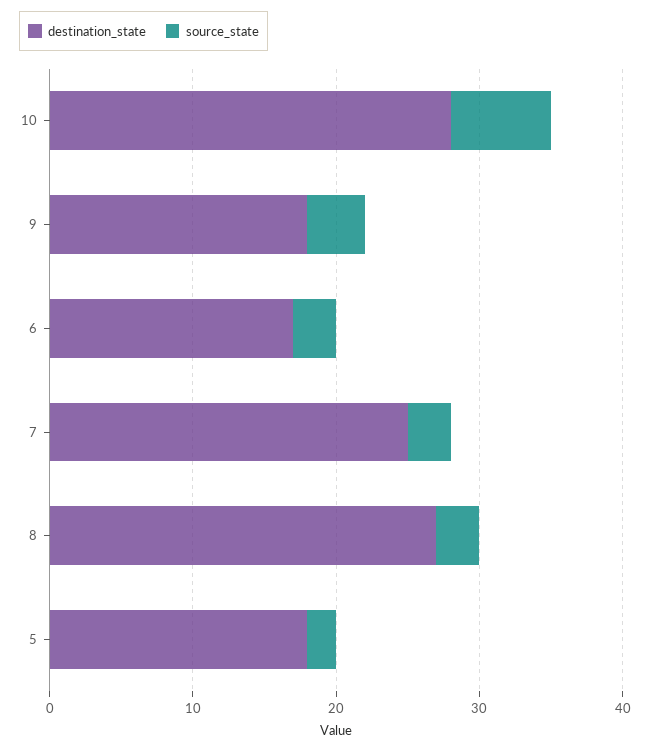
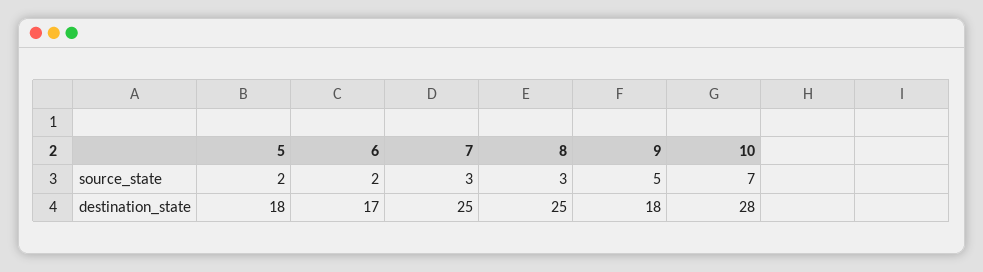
  {
    "destination_state": {
      "10": 28,
      "9": 18,
      "6": 17,
      "7": 25,
-     "8": 27,
+     "8": 25,
      "5": 18
    },
    "source_state": {
      "10": 7,
-     "9": 4,
+     "9": 5,
-     "6": 3,
+     "6": 2,
      "7": 3,
      "8": 3,
      "5": 2
    }
  }

